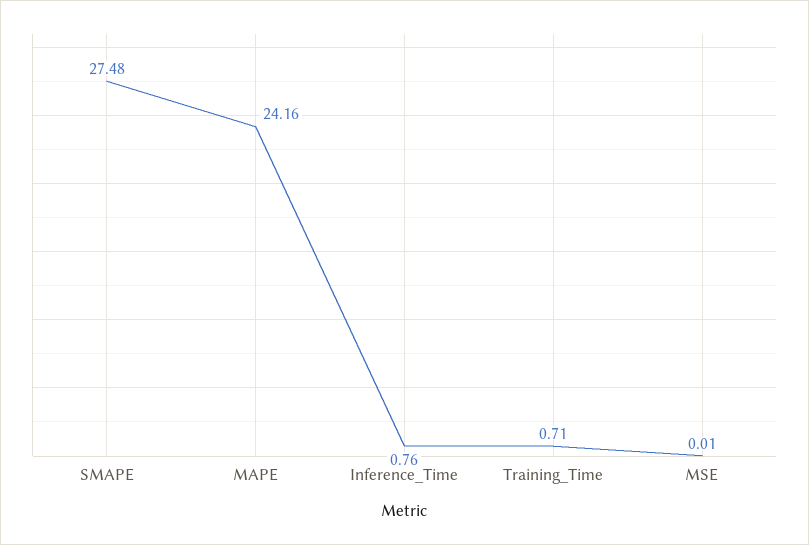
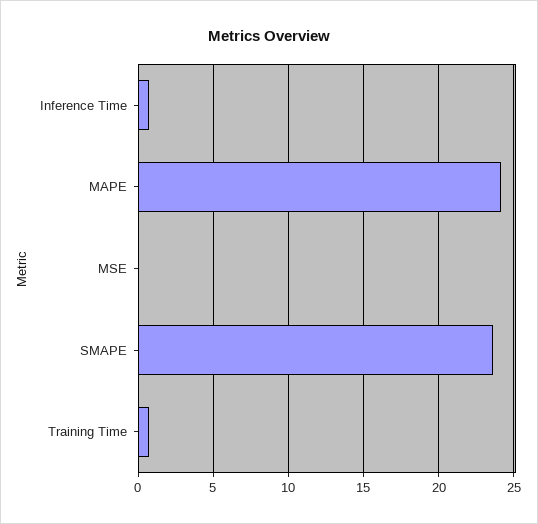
  {
-   "SMAPE": 27.48,
+   "SMAPE": 23.5,
    "MAPE": 24.16,
    "Inference_Time": 0.76,
    "Training_Time": 0.71,
    "MSE": 0.01
  }

